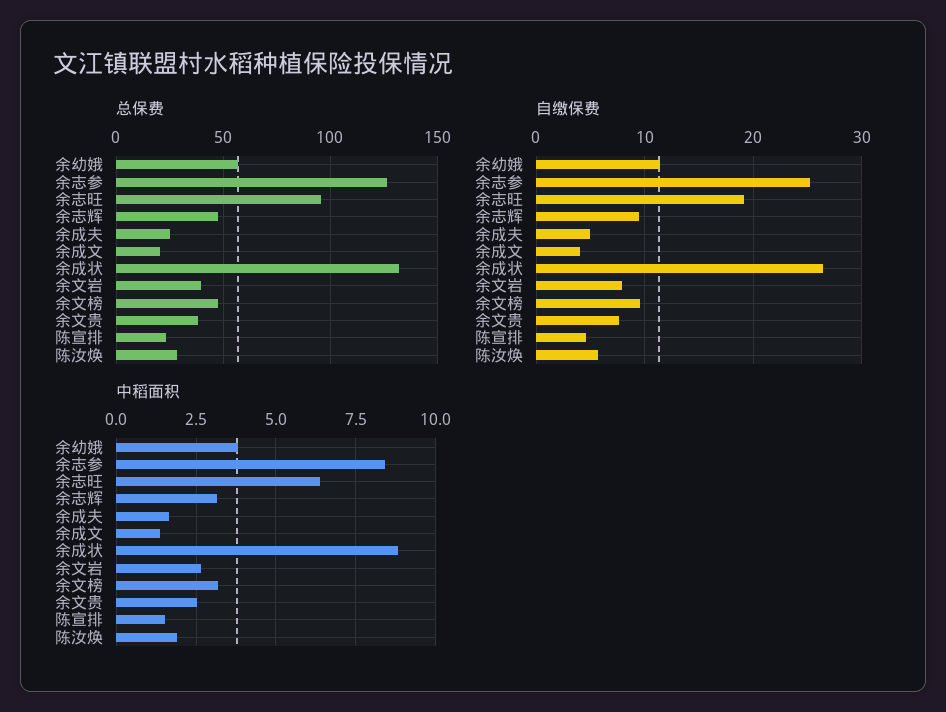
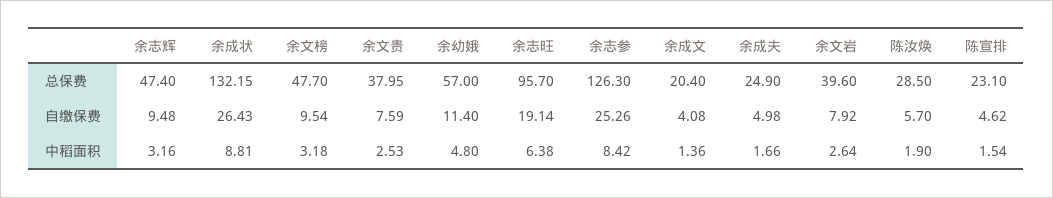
  {
    "总保费": {
      "余幼娥": 57,
      "余志参": 126.3,
      "余志旺": 95.7,
      "余志辉": 47.4,
      "余成夫": 24.9,
      "余成文": 20.4,
      "余成状": 132.15,
      "余文岩": 39.6,
      "余文榜": 47.7,
      "余文贵": 37.95,
      "陈宣排": 23.1,
      "陈汝焕": 28.5
    },
    "自缴保费": {
      "余幼娥": 11.4,
      "余志参": 25.26,
      "余志旺": 19.14,
      "余志辉": 9.48,
      "余成夫": 4.98,
      "余成文": 4.08,
      "余成状": 26.43,
      "余文岩": 7.92,
      "余文榜": 9.54,
      "余文贵": 7.59,
      "陈宣排": 4.62,
      "陈汝焕": 5.7
    },
    "中稻面积": {
-     "余幼娥": 3.75,
+     "余幼娥": 4.8,
      "余志参": 8.42,
      "余志旺": 6.38,
      "余志辉": 3.16,
      "余成夫": 1.66,
      "余成文": 1.36,
      "余成状": 8.81,
      "余文岩": 2.64,
      "余文榜": 3.18,
      "余文贵": 2.53,
      "陈宣排": 1.54,
      "陈汝焕": 1.9
    }
  }

